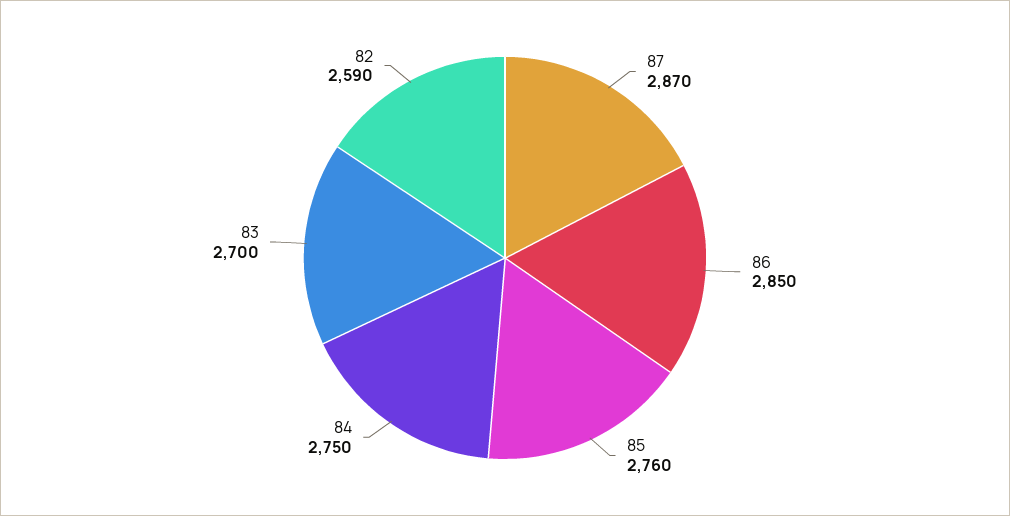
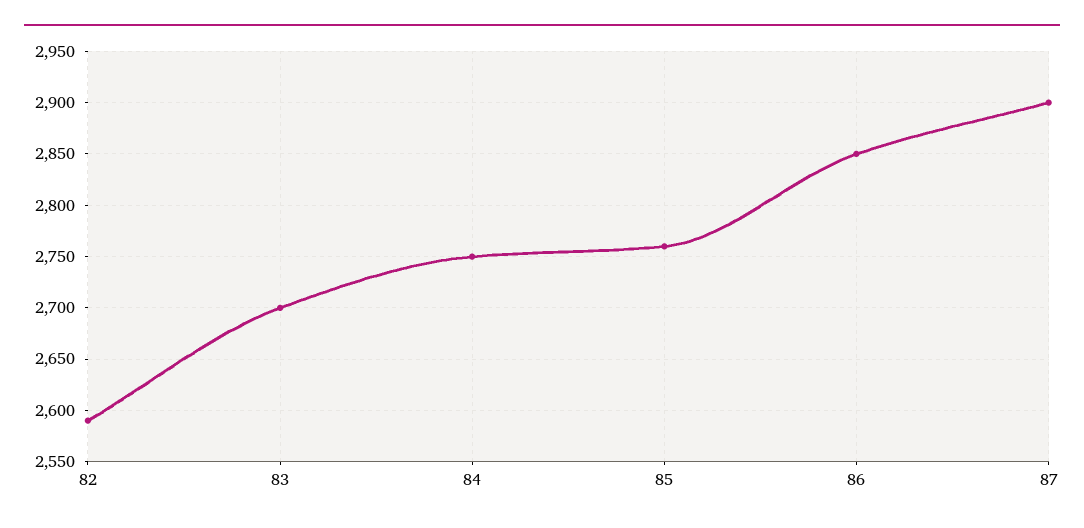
  {
-   "87": 2870,
+   "87": 2900,
    "86": 2850,
    "85": 2760,
    "84": 2750,
    "83": 2700,
    "82": 2590
  }

